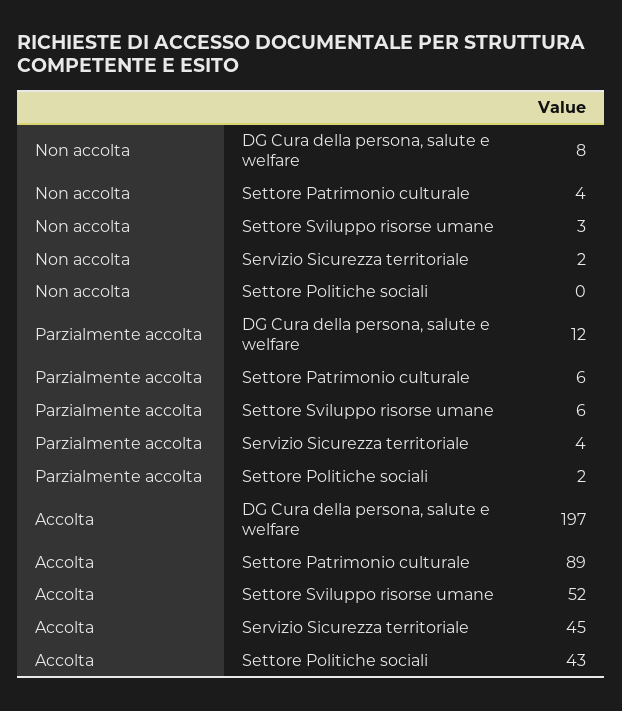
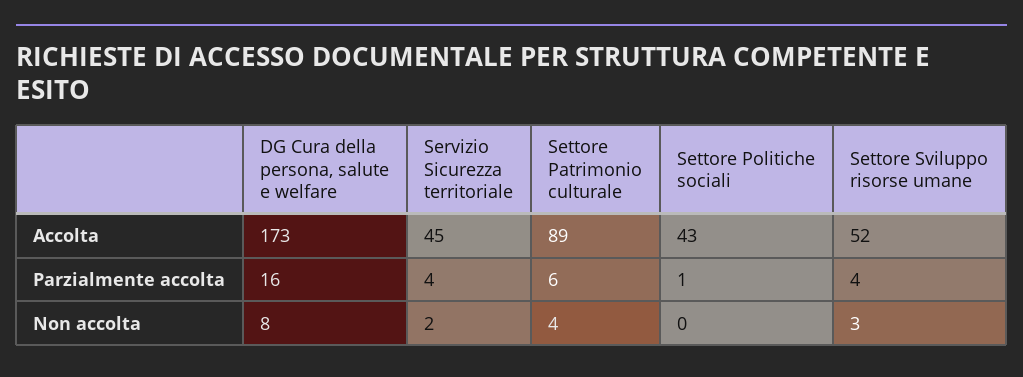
  {
    "Non accolta": {
      "DG Cura della persona, salute e welfare": 8,
      "Settore Patrimonio culturale": 4,
      "Settore Sviluppo risorse umane": 3,
      "Servizio Sicurezza territoriale": 2,
      "Settore Politiche sociali": 0
    },
    "Parzialmente accolta": {
-     "DG Cura della persona, salute e welfare": 12,
+     "DG Cura della persona, salute e welfare": 16,
      "Settore Patrimonio culturale": 6,
-     "Settore Sviluppo risorse umane": 6,
+     "Settore Sviluppo risorse umane": 4,
      "Servizio Sicurezza territoriale": 4,
-     "Settore Politiche sociali": 2
+     "Settore Politiche sociali": 1
    },
    "Accolta": {
-     "DG Cura della persona, salute e welfare": 197,
+     "DG Cura della persona, salute e welfare": 173,
      "Settore Patrimonio culturale": 89,
      "Settore Sviluppo risorse umane": 52,
      "Servizio Sicurezza territoriale": 45,
      "Settore Politiche sociali": 43
    }
  }

